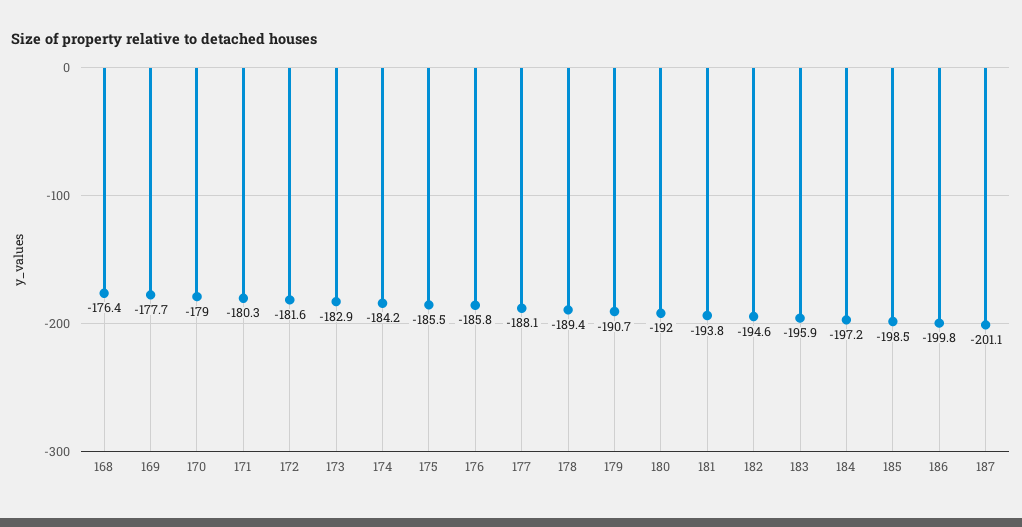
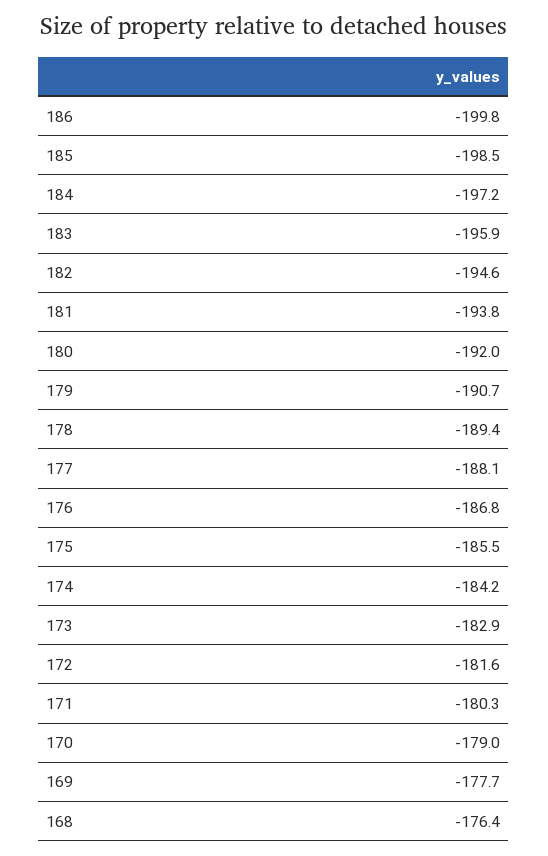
  {
    "168": -176.4,
    "169": -177.7,
    "170": -179,
    "171": -180.3,
    "172": -181.6,
    "173": -182.9,
    "174": -184.2,
    "175": -185.5,
-   "176": -185.8,
+   "176": -186.8,
    "177": -188.1,
    "178": -189.4,
    "179": -190.7,
    "180": -192,
    "181": -193.8,
    "182": -194.6,
    "183": -195.9,
    "184": -197.2,
    "185": -198.5,
-   "186": -199.8,
+   "186": -199.8
-   "187": -201.1
  }

